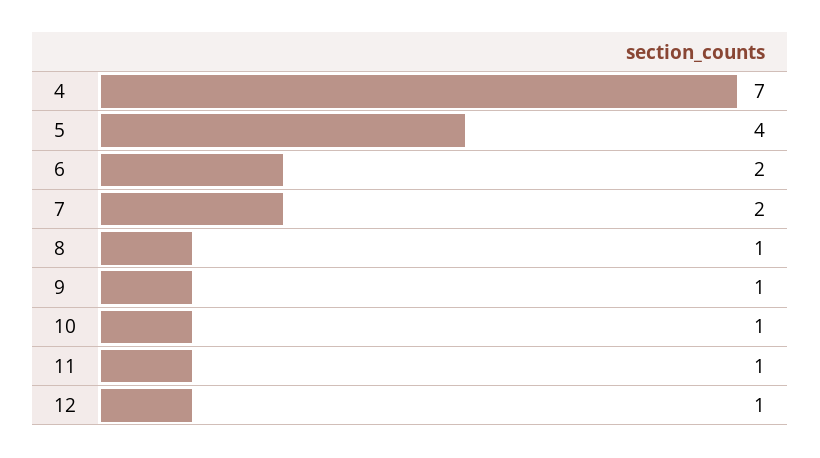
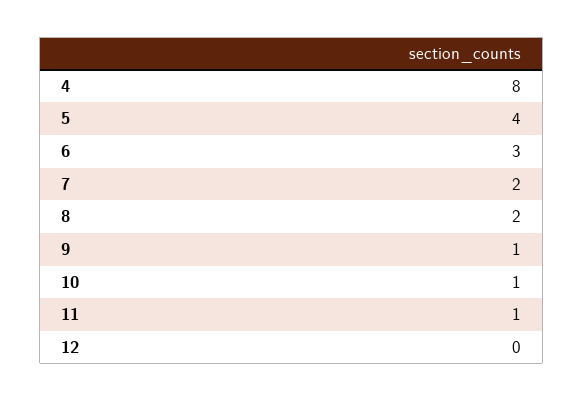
  {
-   "4": 7,
+   "4": 8,
    "5": 4,
-   "6": 2,
+   "6": 3,
    "7": 2,
-   "8": 1,
+   "8": 2,
    "9": 1,
    "10": 1,
    "11": 1,
-   "12": 1
+   "12": 0
  }

